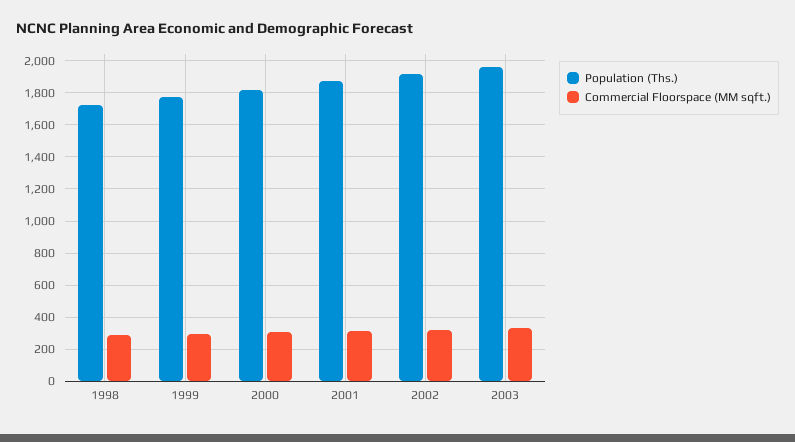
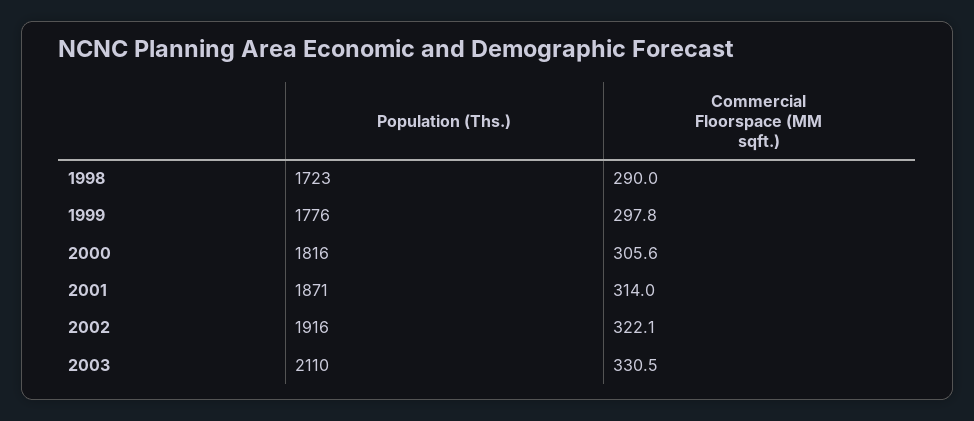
  {
    "Population (Ths.)": {
      "1998": 1723,
      "1999": 1776,
      "2000": 1816,
      "2001": 1871,
      "2002": 1916,
-     "2003": 1950
+     "2003": 2110
    },
    "Commercial Floorspace (MM sqft.)": {
      "1998": 290,
      "1999": 297.8,
      "2000": 305.6,
      "2001": 314,
      "2002": 322.1,
      "2003": 330.5
    }
  }

